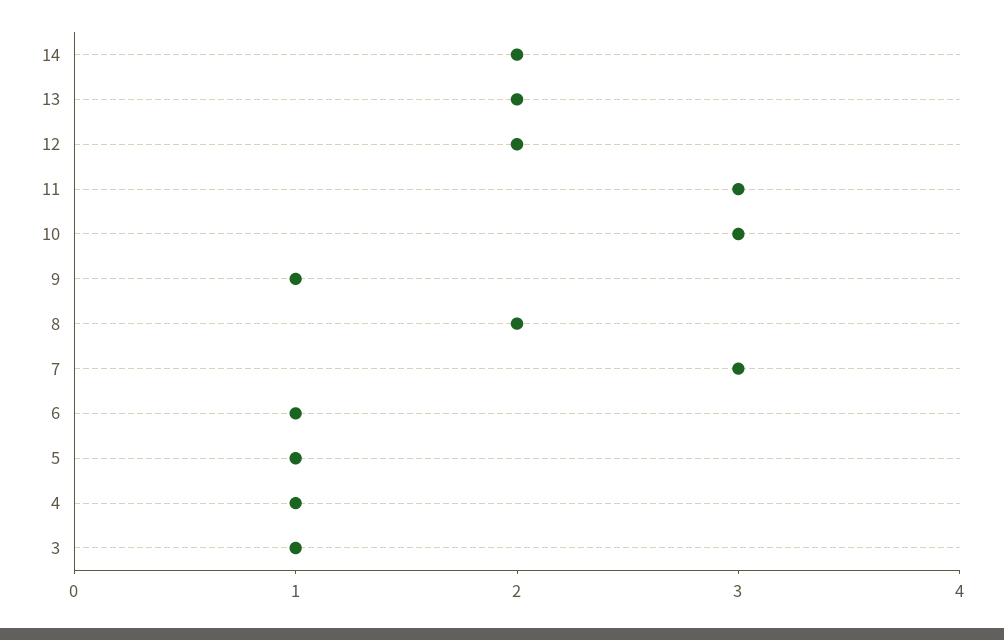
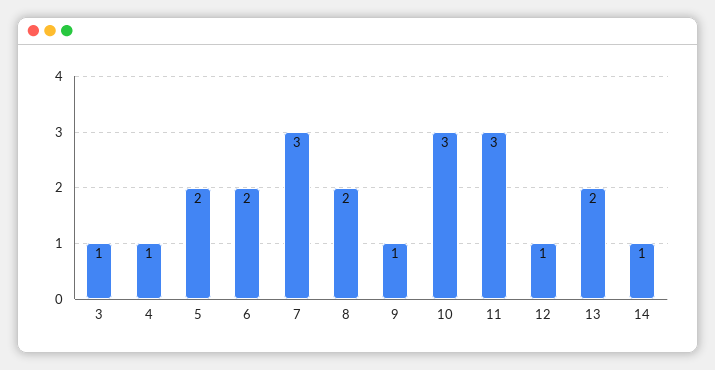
  {
-   "14": 2,
+   "14": 1,
    "13": 2,
-   "12": 2,
+   "12": 1,
    "11": 3,
    "10": 3,
    "9": 1,
    "8": 2,
    "7": 3,
-   "6": 1,
+   "6": 2,
-   "5": 1,
+   "5": 2,
    "4": 1,
    "3": 1
  }

